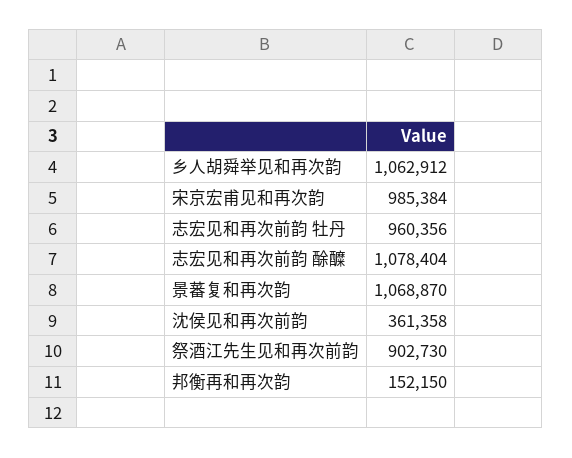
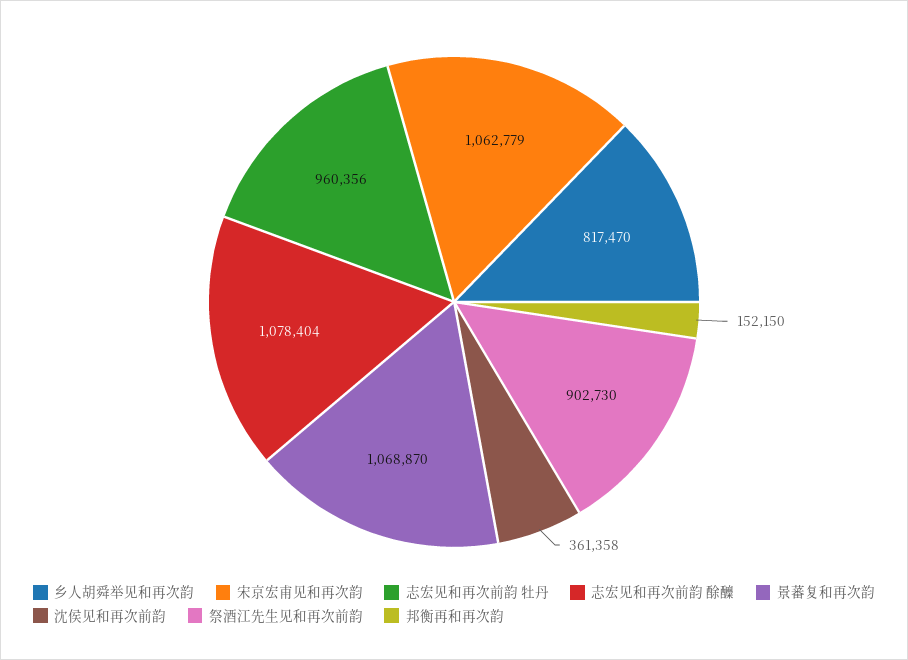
  {
-   "乡人胡舜举见和再次韵": 1062912,
+   "乡人胡舜举见和再次韵": 817470,
-   "宋京宏甫见和再次韵": 985384,
+   "宋京宏甫见和再次韵": 1062779,
    "志宏见和再次前韵 牡丹": 960356,
    "志宏见和再次前韵 酴醾": 1078404,
    "景蕃复和再次韵": 1068870,
    "沈侯见和再次前韵": 361358,
    "祭酒江先生见和再次前韵": 902730,
    "邦衡再和再次韵": 152150
  }

